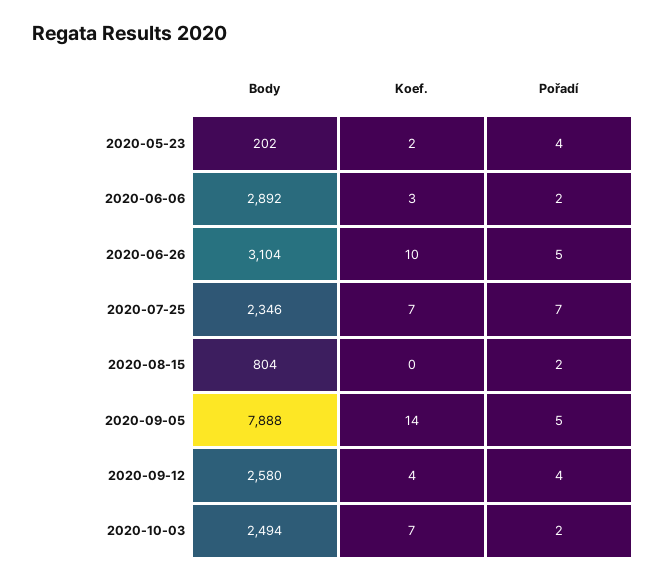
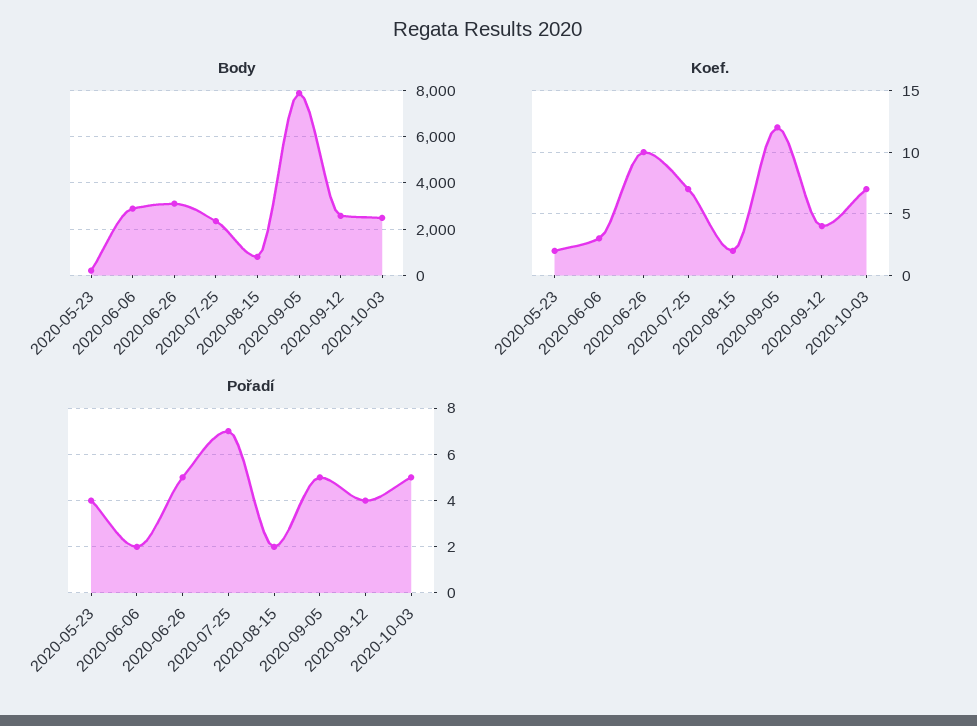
  {
    "Body": {
      "2020-05-23": 202,
      "2020-06-06": 2892,
      "2020-06-26": 3104,
      "2020-07-25": 2346,
      "2020-08-15": 804,
      "2020-09-05": 7888,
      "2020-09-12": 2580,
      "2020-10-03": 2494
    },
    "Koef.": {
      "2020-05-23": 2,
      "2020-06-06": 3,
      "2020-06-26": 10,
      "2020-07-25": 7,
-     "2020-08-15": 0,
+     "2020-08-15": 2,
-     "2020-09-05": 14,
+     "2020-09-05": 12,
      "2020-09-12": 4,
      "2020-10-03": 7
    },
    "Pořadí": {
      "2020-05-23": 4,
      "2020-06-06": 2,
      "2020-06-26": 5,
      "2020-07-25": 7,
      "2020-08-15": 2,
      "2020-09-05": 5,
      "2020-09-12": 4,
-     "2020-10-03": 2
+     "2020-10-03": 5
    }
  }

